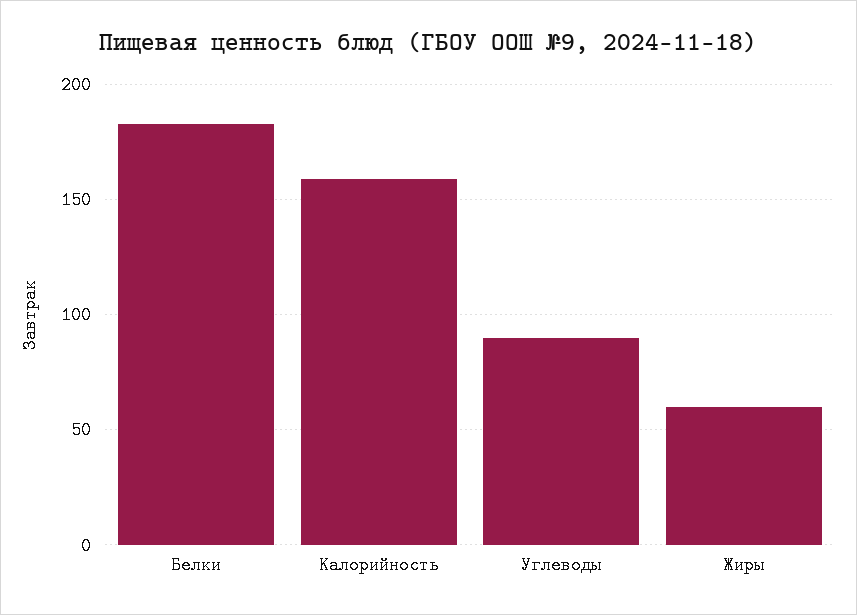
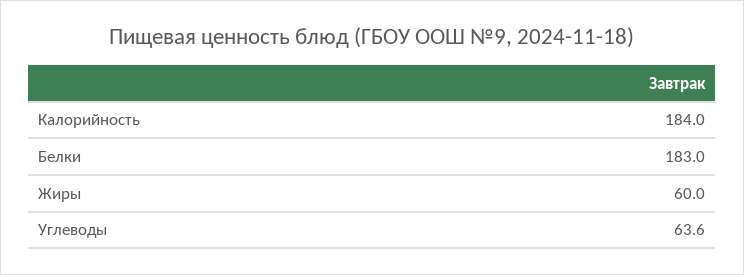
  {
    "Белки": 183,
-   "Калорийность": 160,
+   "Калорийность": 184,
-   "Углеводы": 90,
+   "Углеводы": 63.6,
    "Жиры": 60
  }

